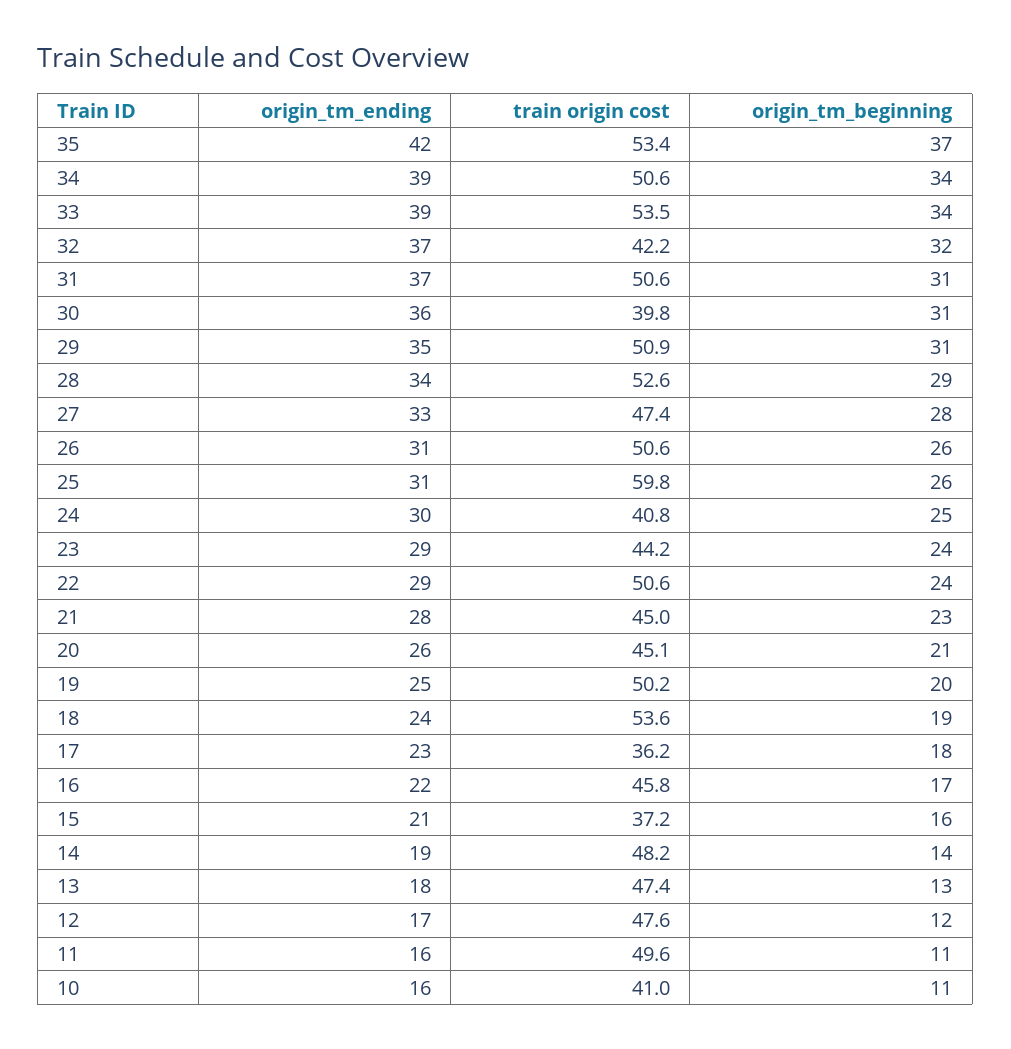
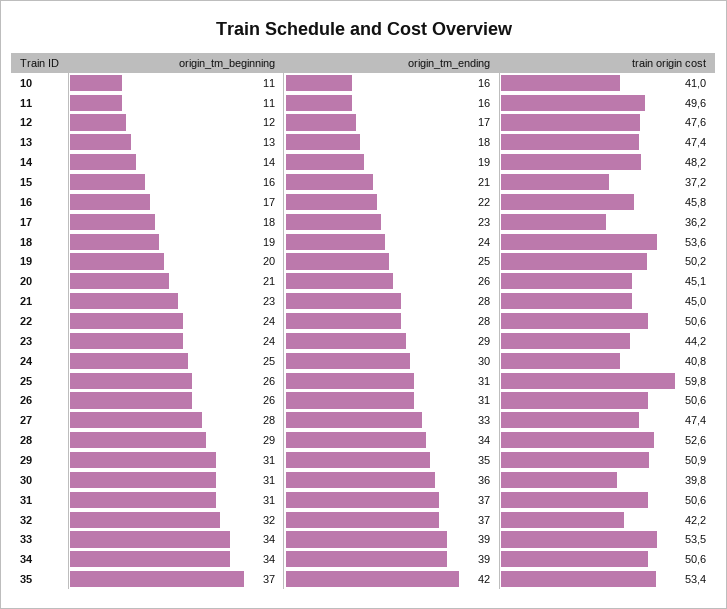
  {
    "origin_tm_ending": {
      "35": 42,
      "34": 39,
      "33": 39,
      "32": 37,
      "31": 37,
      "30": 36,
      "29": 35,
      "28": 34,
      "27": 33,
      "26": 31,
      "25": 31,
      "24": 30,
      "23": 29,
-     "22": 29,
+     "22": 28,
      "21": 28,
      "20": 26,
      "19": 25,
      "18": 24,
      "17": 23,
      "16": 22,
      "15": 21,
      "14": 19,
      "13": 18,
      "12": 17,
      "11": 16,
      "10": 16
    },
    "train origin cost": {
      "35": 53.4,
      "34": 50.6,
      "33": 53.5,
      "32": 42.2,
      "31": 50.6,
      "30": 39.8,
      "29": 50.9,
      "28": 52.6,
      "27": 47.4,
      "26": 50.6,
      "25": 59.8,
      "24": 40.8,
      "23": 44.2,
      "22": 50.6,
      "21": 45,
      "20": 45.1,
      "19": 50.2,
      "18": 53.6,
      "17": 36.2,
      "16": 45.8,
      "15": 37.2,
      "14": 48.2,
      "13": 47.4,
      "12": 47.6,
      "11": 49.6,
      "10": 41
    },
    "origin_tm_beginning": {
      "35": 37,
      "34": 34,
      "33": 34,
      "32": 32,
      "31": 31,
      "30": 31,
      "29": 31,
      "28": 29,
      "27": 28,
      "26": 26,
      "25": 26,
      "24": 25,
      "23": 24,
      "22": 24,
      "21": 23,
      "20": 21,
      "19": 20,
      "18": 19,
      "17": 18,
      "16": 17,
      "15": 16,
      "14": 14,
      "13": 13,
      "12": 12,
      "11": 11,
      "10": 11
    }
  }

